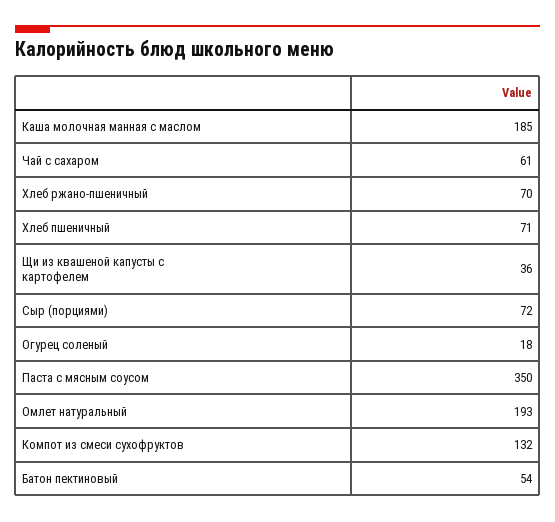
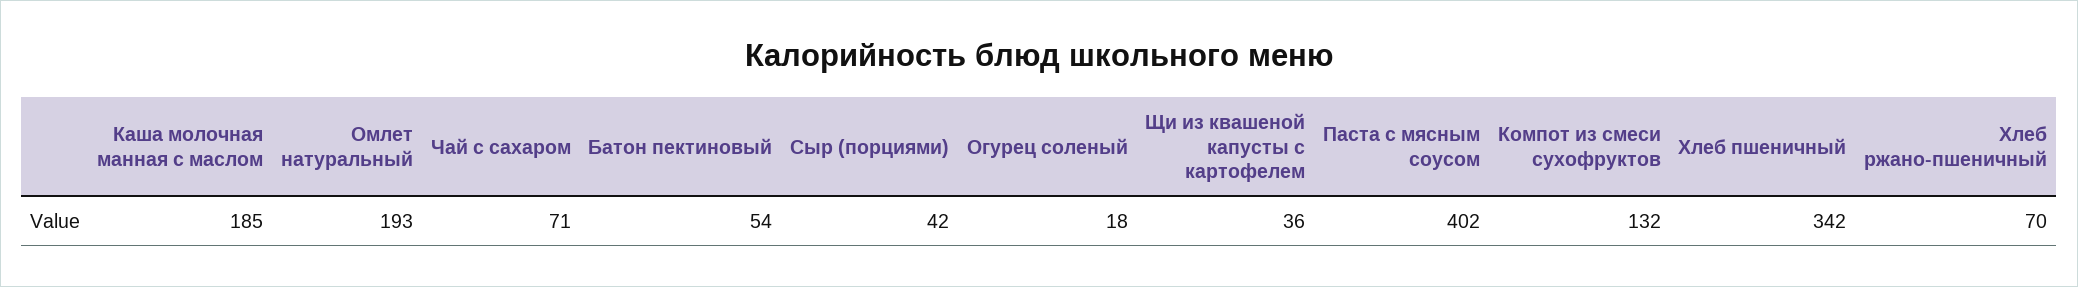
  {
    "Каша молочная манная с маслом": 185,
-   "Чай с сахаром": 61,
+   "Чай с сахаром": 71,
    "Хлеб ржано-пшеничный": 70,
-   "Хлеб пшеничный": 71,
+   "Хлеб пшеничный": 342,
    "Щи из квашеной капусты с картофелем": 36,
-   "Сыр (порциями)": 72,
+   "Сыр (порциями)": 42,
    "Огурец соленый": 18,
-   "Паста с мясным соусом": 350,
+   "Паста с мясным соусом": 402,
    "Омлет натуральный": 193,
    "Компот из смеси сухофруктов": 132,
    "Батон пектиновый": 54
  }

